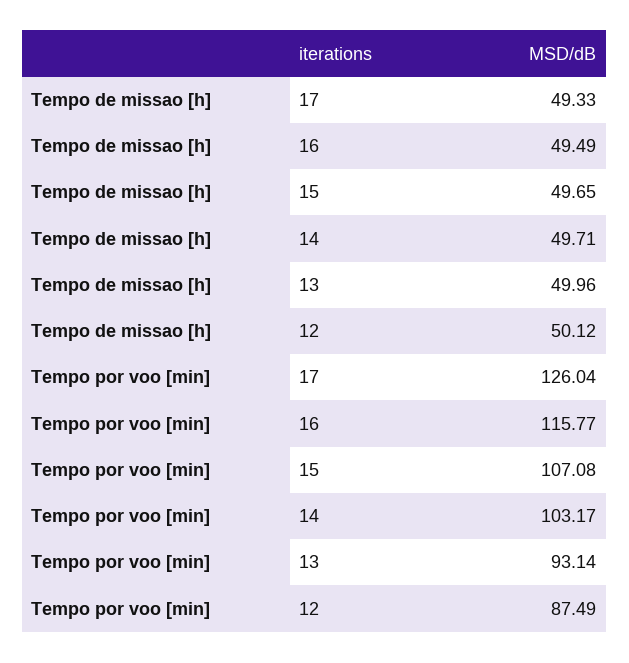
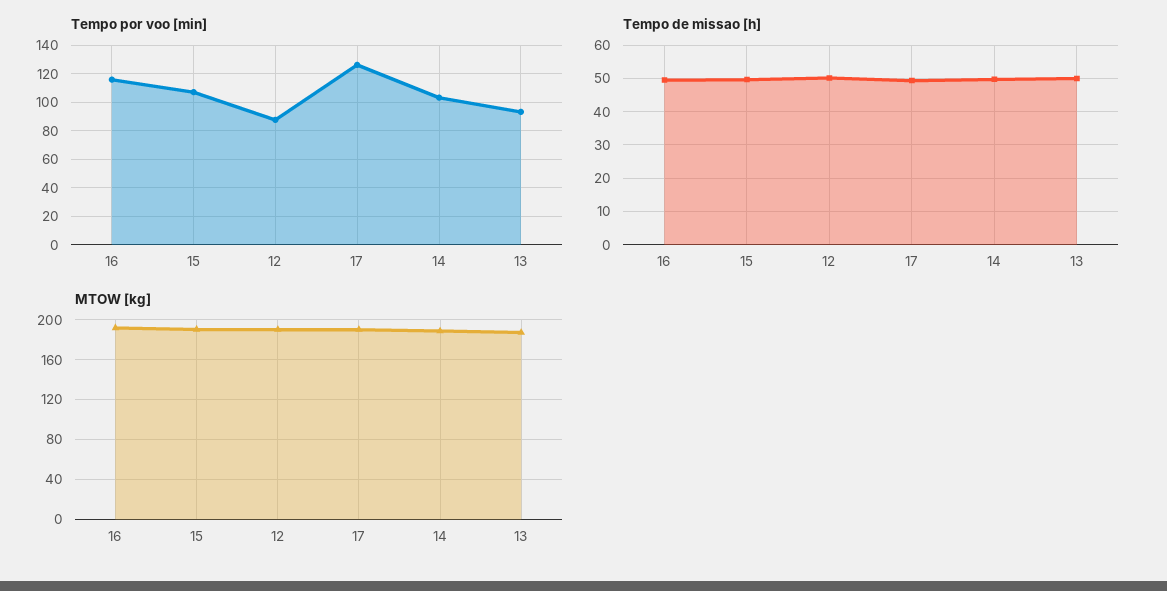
  {
    "Tempo de missao [h]": {
      "17": 49.33,
      "16": 49.49,
      "15": 49.65,
      "14": 49.71,
      "13": 49.96,
      "12": 50.12
    },
    "Tempo por voo [min]": {
      "17": 126.04,
      "16": 115.77,
      "15": 107.08,
      "14": 103.17,
      "13": 93.14,
      "12": 87.49
-   }
+   },
+   "MTOW [kg]": {
+     "16": 190,
+     "15": 190,
+     "12": 190,
+     "17": 190,
+     "14": 190,
+     "13": 190
+   }
  }

